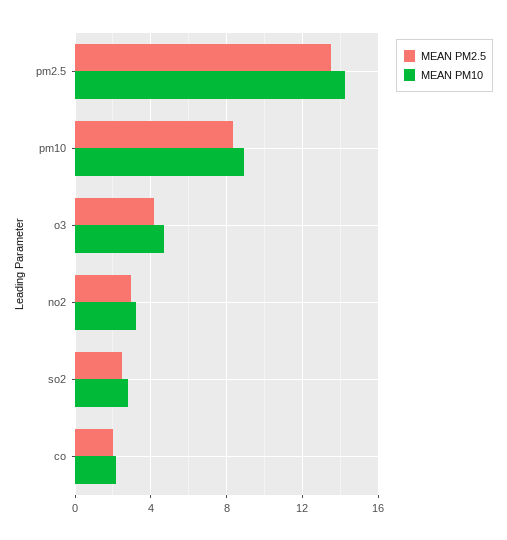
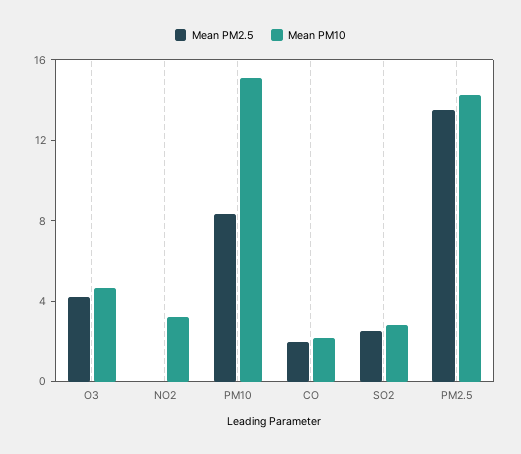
  {
    "MEAN PM2.5": {
      "pm2.5": 13.5,
      "pm10": 8.5,
      "o3": 4,
-     "no2": 3,
+     "no2": 0,
      "so2": 2.5,
      "co": 2
    },
    "MEAN PM10": {
      "pm2.5": 14,
-     "pm10": 9,
+     "pm10": 15,
      "o3": 4.5,
      "no2": 3,
      "so2": 3,
      "co": 2
    }
  }

